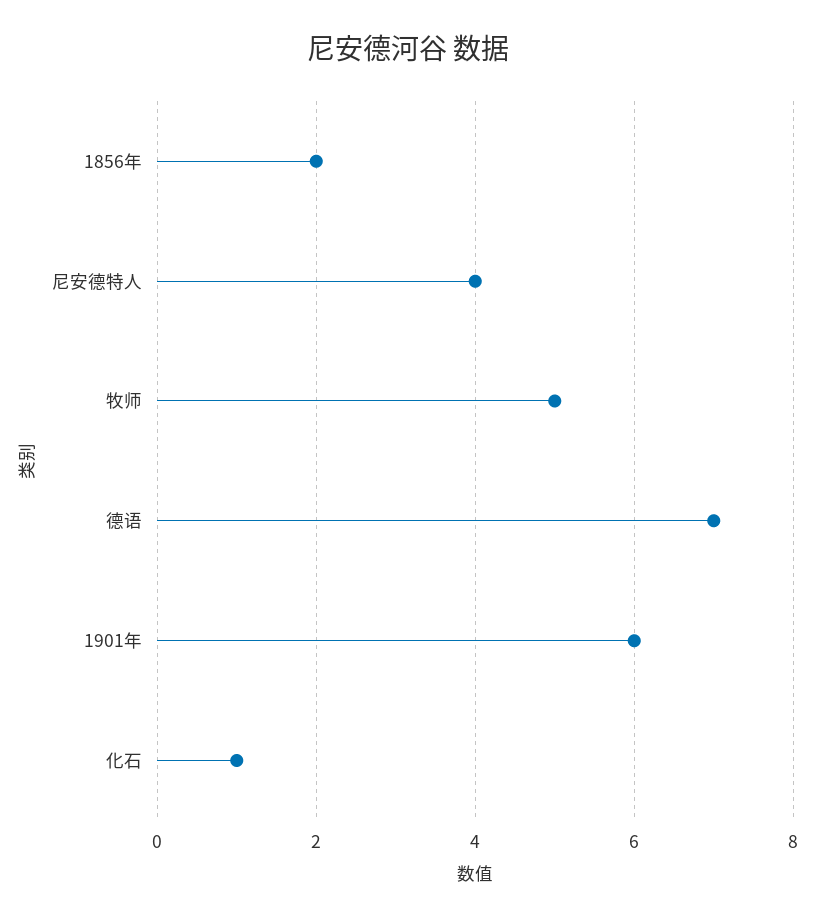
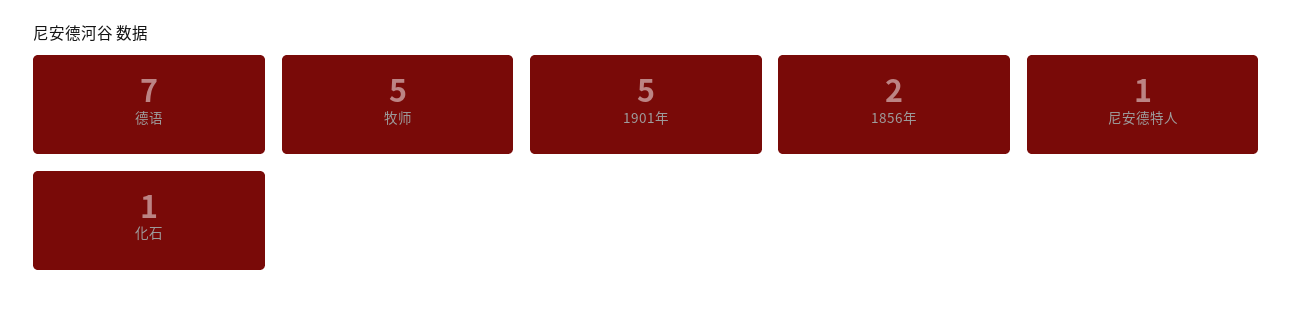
  {
    "1856年": 2,
-   "尼安德特人": 4,
+   "尼安德特人": 1,
    "牧师": 5,
    "德语": 7,
-   "1901年": 6,
+   "1901年": 5,
    "化石": 1
  }

